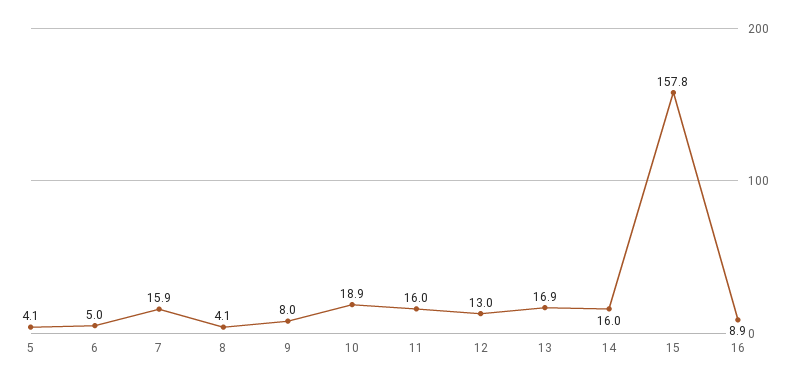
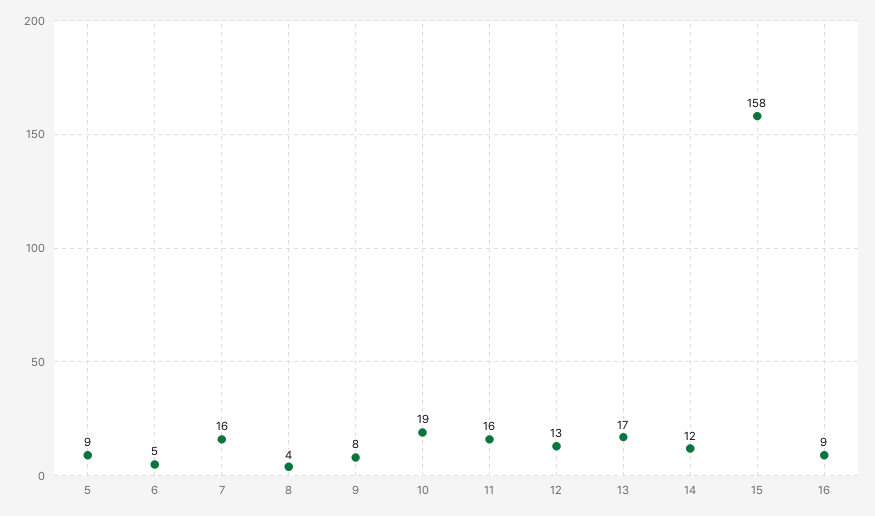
  {
-   "5": 4.1,
+   "5": 9,
    "6": 5,
    "7": 15.9,
    "8": 4.1,
    "9": 8,
    "10": 18.9,
    "11": 16,
    "12": 13,
    "13": 16.9,
-   "14": 16,
+   "14": 12,
    "15": 157.8,
    "16": 8.9
  }

